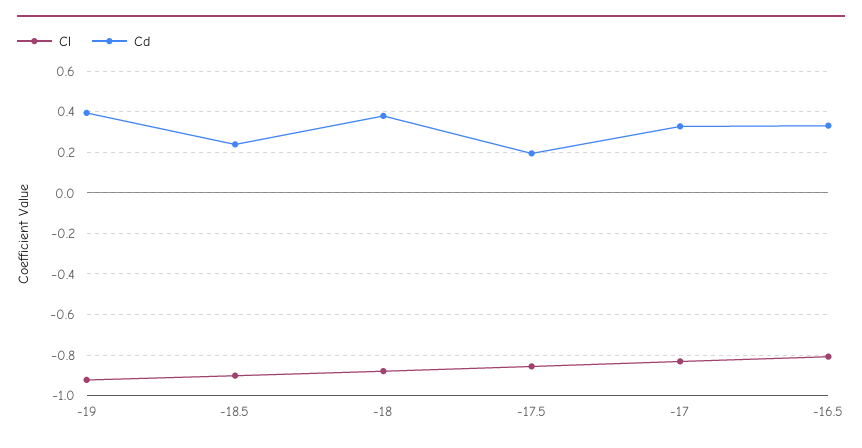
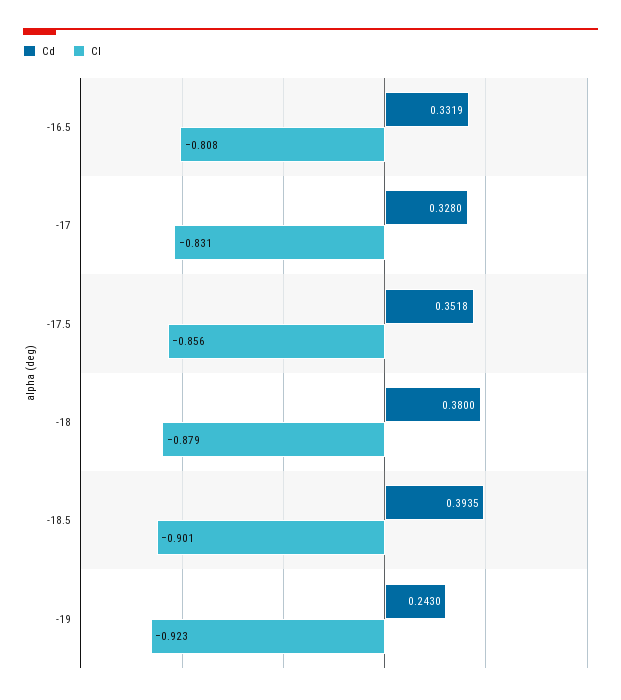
  {
    "Cl": {
      "-19": -0.923,
      "-18.5": -0.901,
      "-18": -0.879,
      "-17.5": -0.856,
      "-17": -0.831,
      "-16.5": -0.808
    },
    "Cd": {
-     "-19": 0.4,
+     "-19": 0.243,
-     "-18.5": 0.25,
+     "-18.5": 0.3935,
      "-18": 0.38,
-     "-17.5": 0.2,
+     "-17.5": 0.3518,
      "-17": 0.328,
      "-16.5": 0.3319
    }
  }

